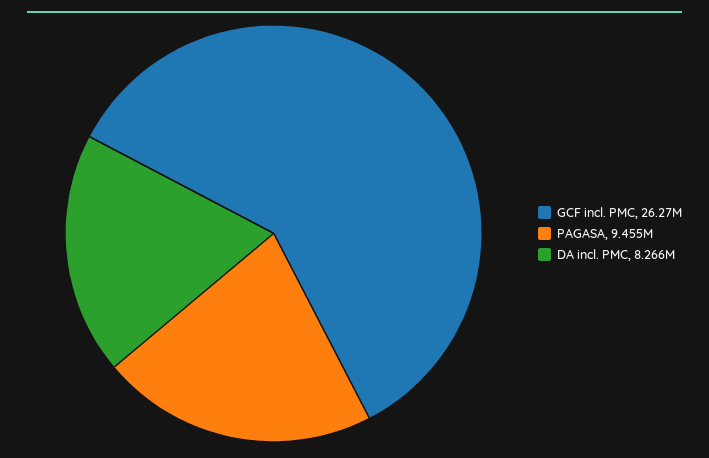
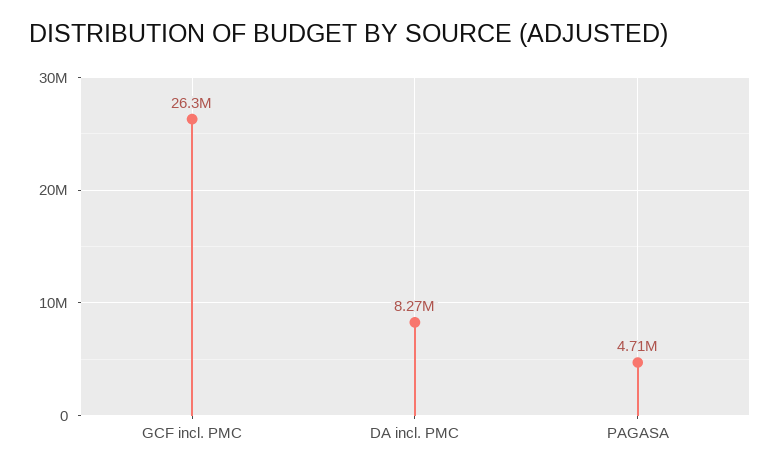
  {
    "GCF incl. PMC": 26270000,
-   "PAGASA": 9455000,
+   "PAGASA": 4710000,
    "DA incl. PMC": 8266000
  }

